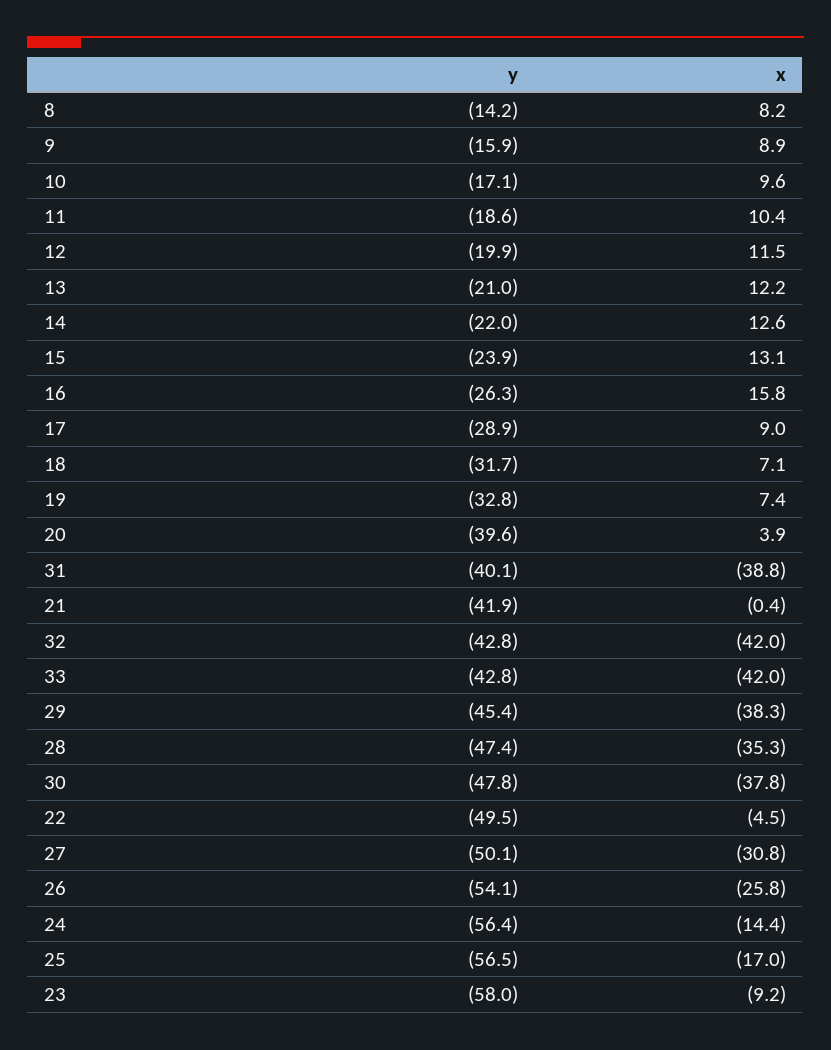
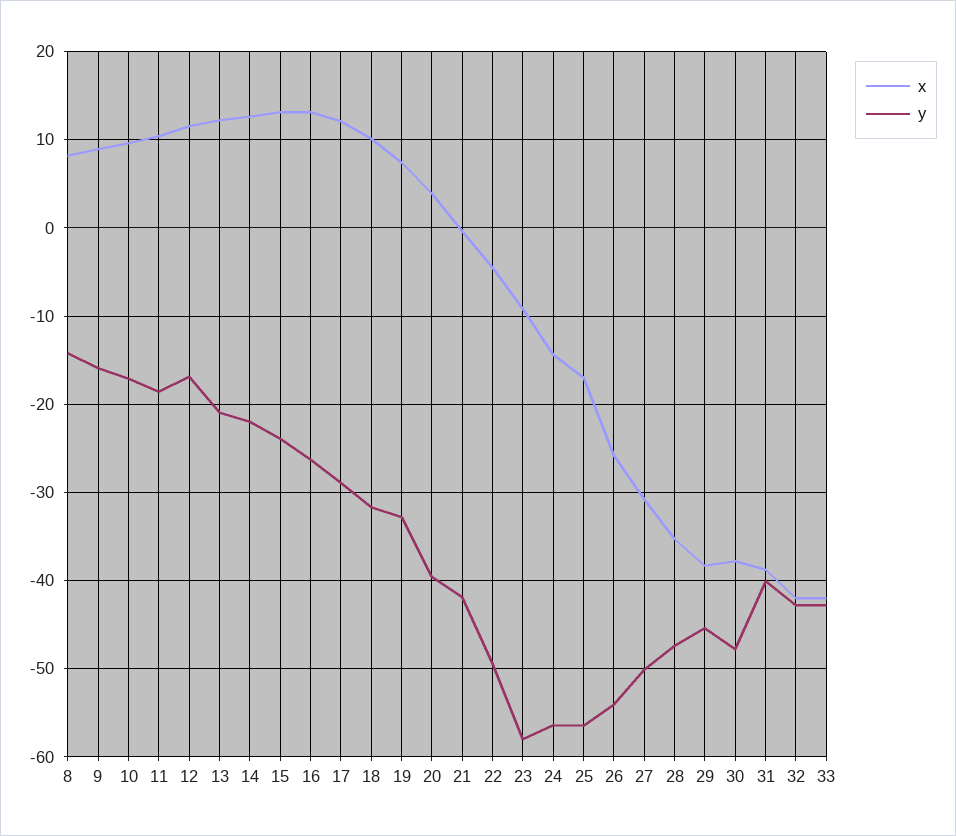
  {
    "y": {
      "8": -14.2,
      "9": -15.9,
      "10": -17.1,
      "11": -18.6,
-     "12": -19.9,
+     "12": -17,
      "13": -21,
      "14": -22,
      "15": -23.9,
      "16": -26.3,
      "17": -28.9,
      "18": -31.7,
      "19": -32.8,
      "20": -39.6,
      "31": -40.1,
      "21": -41.9,
      "32": -42.8,
      "33": -42.8,
      "29": -45.4,
      "28": -47.4,
      "30": -47.8,
      "22": -49.5,
      "27": -50.1,
      "26": -54.1,
      "24": -56.4,
      "25": -56.5,
      "23": -58
    },
    "x": {
      "8": 8.2,
      "9": 8.9,
      "10": 9.6,
      "11": 10.4,
      "12": 11.5,
      "13": 12.2,
      "14": 12.6,
      "15": 13.1,
-     "16": 15.8,
+     "16": 13,
-     "17": 9,
+     "17": 12,
-     "18": 7.1,
+     "18": 10,
      "19": 7.4,
      "20": 3.9,
      "31": -38.8,
      "21": -0.4,
      "32": -42,
      "33": -42,
      "29": -38.3,
      "28": -35.3,
      "30": -37.8,
      "22": -4.5,
      "27": -30.8,
      "26": -25.8,
      "24": -14.4,
      "25": -17,
      "23": -9.2
    }
  }

